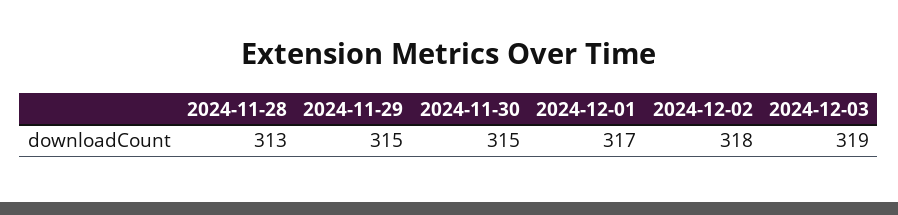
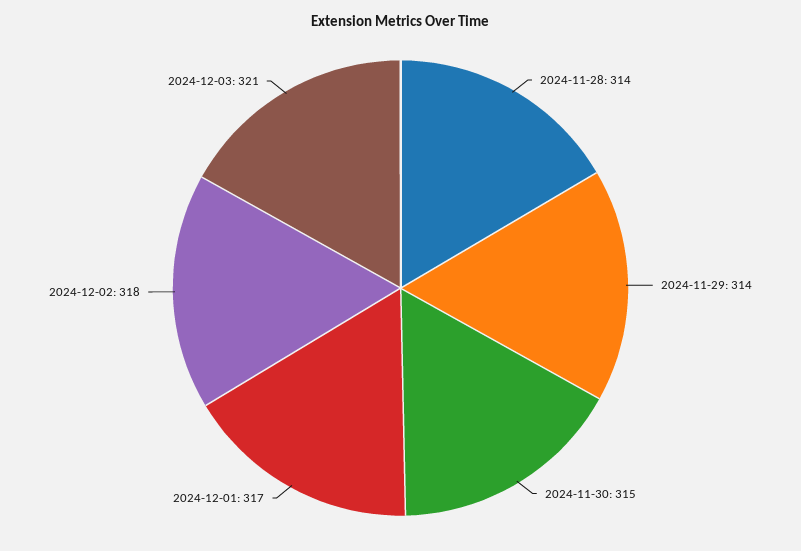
  {
-   "2024-11-28": 313,
+   "2024-11-28": 314,
-   "2024-11-29": 315,
+   "2024-11-29": 314,
    "2024-11-30": 315,
    "2024-12-01": 317,
    "2024-12-02": 318,
-   "2024-12-03": 319
+   "2024-12-03": 321
  }

